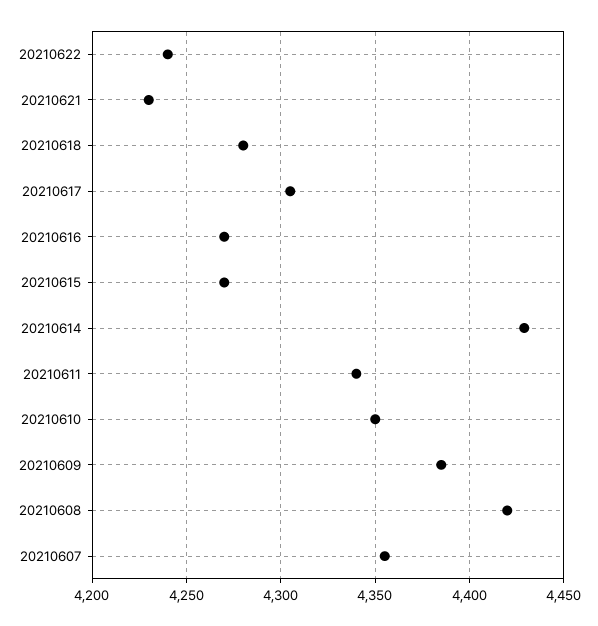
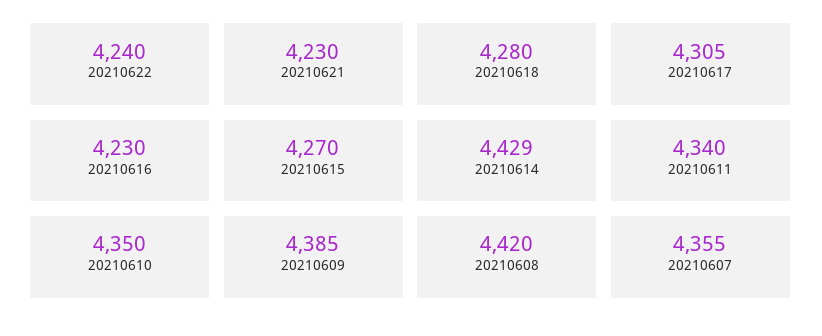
  {
    "20210622": 4240,
    "20210621": 4230,
    "20210618": 4280,
    "20210617": 4305,
-   "20210616": 4270,
+   "20210616": 4230,
    "20210615": 4270,
    "20210614": 4429,
    "20210611": 4340,
    "20210610": 4350,
    "20210609": 4385,
    "20210608": 4420,
    "20210607": 4355
  }

